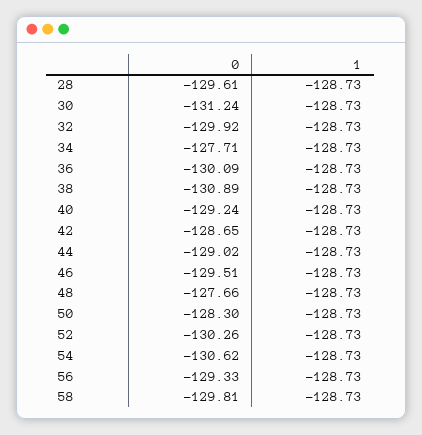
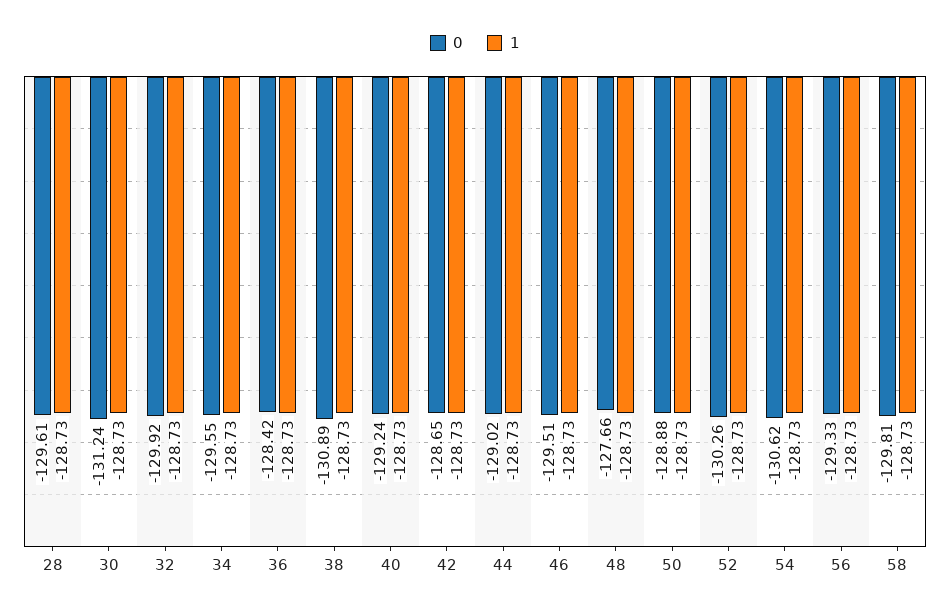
  {
    "0": {
      "28": -129.61,
      "30": -131.24,
      "32": -129.92,
-     "34": -127.71,
+     "34": -129.55,
-     "36": -130.09,
+     "36": -128.42,
      "38": -130.89,
      "40": -129.24,
      "42": -128.65,
      "44": -129.02,
      "46": -129.51,
      "48": -127.66,
-     "50": -128.3,
+     "50": -128.88,
      "52": -130.26,
      "54": -130.62,
      "56": -129.33,
      "58": -129.81
    },
    "1": {
      "28": -128.73,
      "30": -128.73,
      "32": -128.73,
      "34": -128.73,
      "36": -128.73,
      "38": -128.73,
      "40": -128.73,
      "42": -128.73,
      "44": -128.73,
      "46": -128.73,
      "48": -128.73,
      "50": -128.73,
      "52": -128.73,
      "54": -128.73,
      "56": -128.73,
      "58": -128.73
    }
  }

